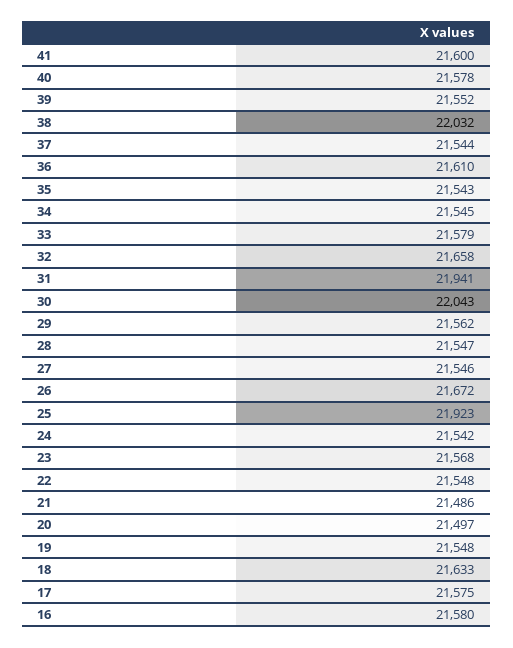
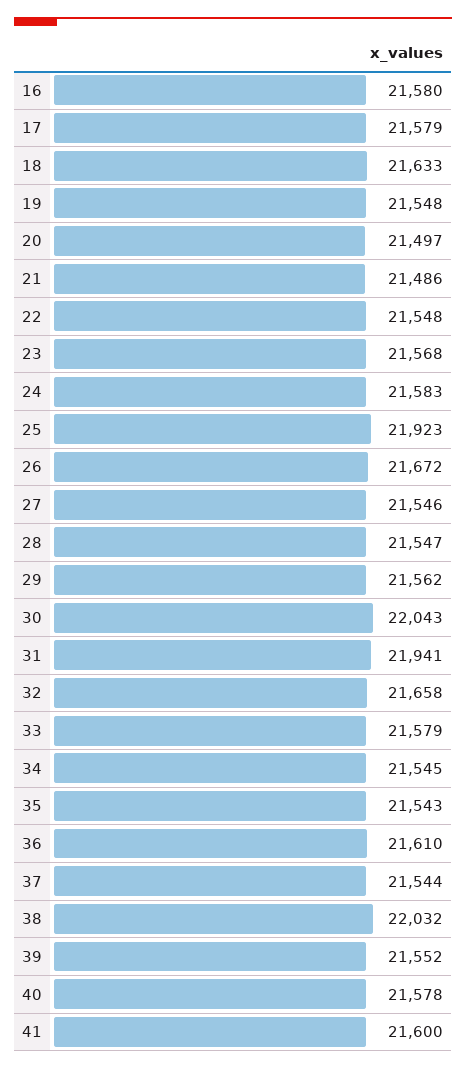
  {
    "41": 21600,
    "40": 21578,
    "39": 21552,
    "38": 22032,
    "37": 21544,
    "36": 21610,
    "35": 21543,
    "34": 21545,
    "33": 21579,
    "32": 21658,
    "31": 21941,
    "30": 22043,
    "29": 21562,
    "28": 21547,
    "27": 21546,
    "26": 21672,
    "25": 21923,
-   "24": 21542,
+   "24": 21583,
    "23": 21568,
    "22": 21548,
    "21": 21486,
    "20": 21497,
    "19": 21548,
    "18": 21633,
-   "17": 21575,
+   "17": 21579,
    "16": 21580
  }

